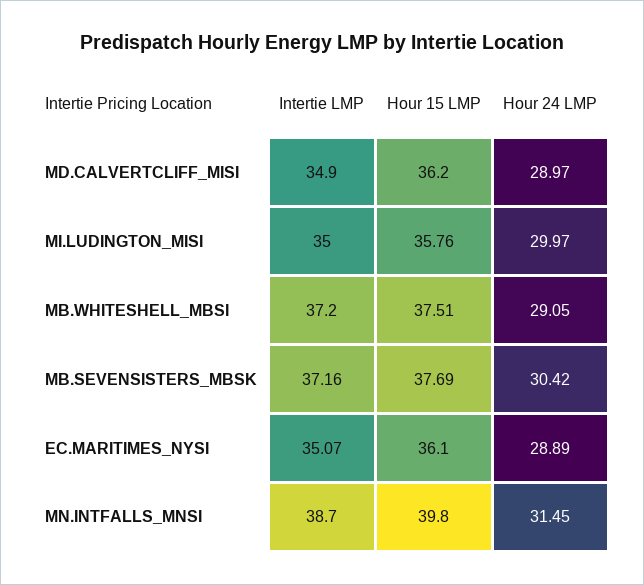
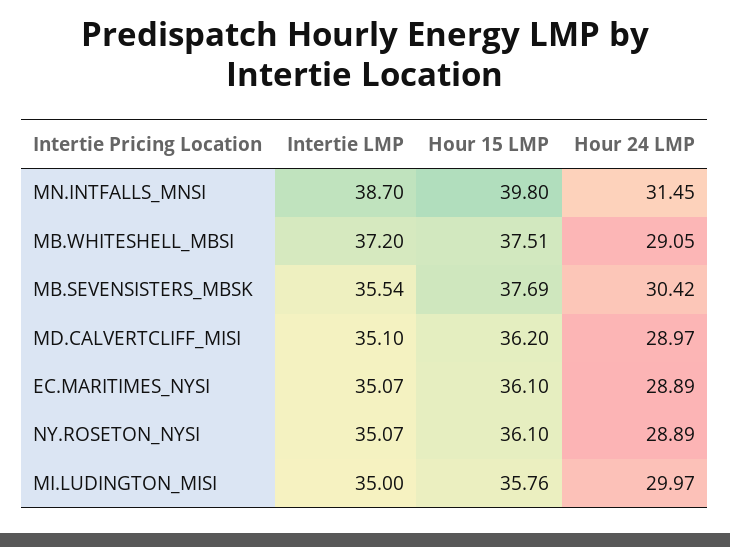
  {
    "Intertie LMP": {
-     "MD.CALVERTCLIFF_MISI": 34.9,
+     "MD.CALVERTCLIFF_MISI": 35.1,
      "MI.LUDINGTON_MISI": 35,
      "MB.WHITESHELL_MBSI": 37.2,
-     "MB.SEVENSISTERS_MBSK": 37.16,
+     "MB.SEVENSISTERS_MBSK": 35.54,
      "EC.MARITIMES_NYSI": 35.07,
-     "MN.INTFALLS_MNSI": 38.7
+     "MN.INTFALLS_MNSI": 38.7,
+     "NY.ROSETON_NYSI": 35.07
    },
    "Hour 15 LMP": {
      "MD.CALVERTCLIFF_MISI": 36.2,
      "MI.LUDINGTON_MISI": 35.76,
      "MB.WHITESHELL_MBSI": 37.51,
      "MB.SEVENSISTERS_MBSK": 37.69,
      "EC.MARITIMES_NYSI": 36.1,
-     "MN.INTFALLS_MNSI": 39.8
+     "MN.INTFALLS_MNSI": 39.8,
+     "NY.ROSETON_NYSI": 36.1
    },
    "Hour 24 LMP": {
      "MD.CALVERTCLIFF_MISI": 28.97,
      "MI.LUDINGTON_MISI": 29.97,
      "MB.WHITESHELL_MBSI": 29.05,
      "MB.SEVENSISTERS_MBSK": 30.42,
      "EC.MARITIMES_NYSI": 28.89,
-     "MN.INTFALLS_MNSI": 31.45
+     "MN.INTFALLS_MNSI": 31.45,
+     "NY.ROSETON_NYSI": 28.89
    }
  }

